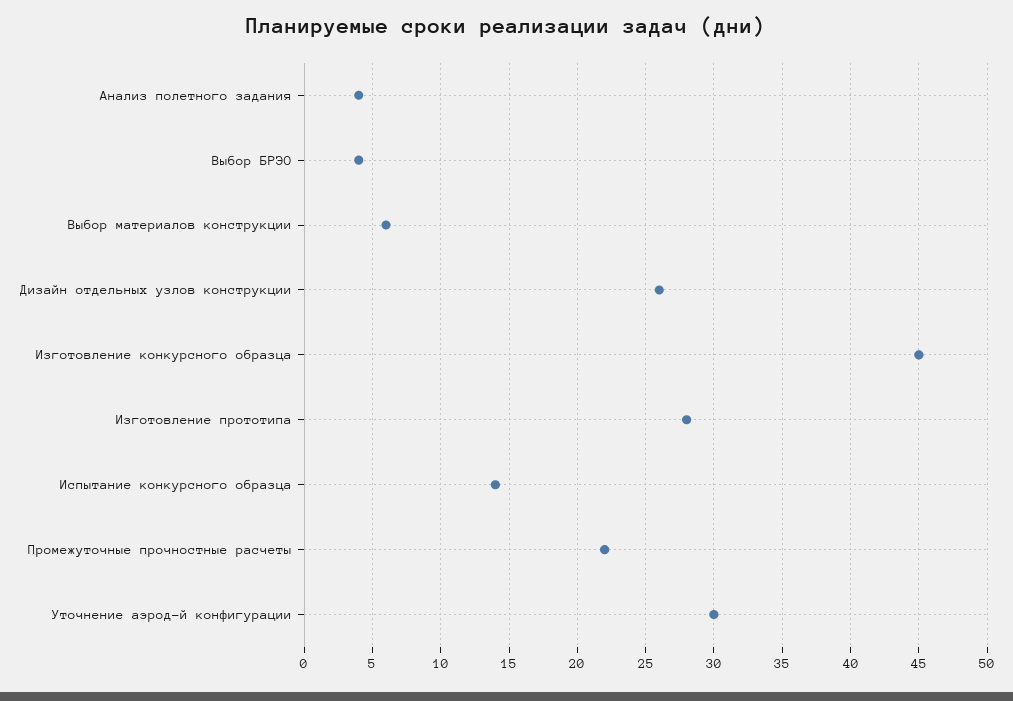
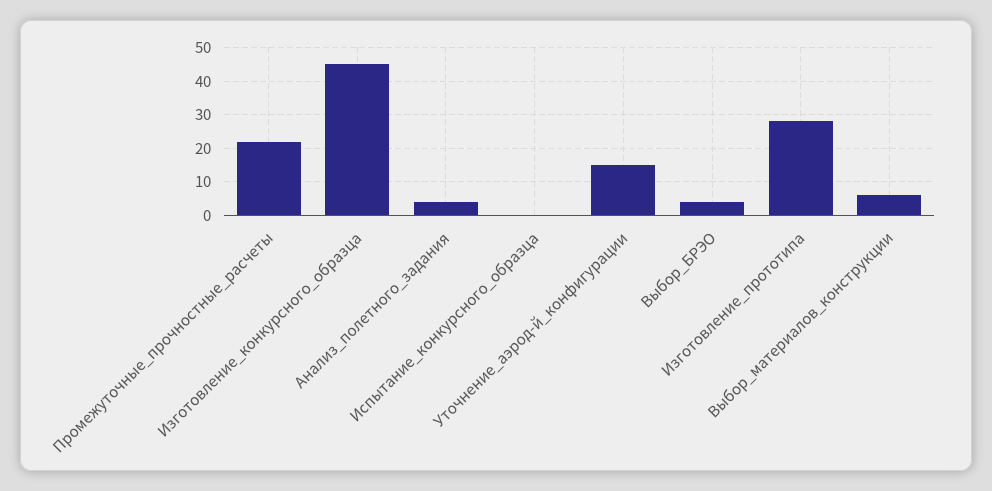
  {
    "Анализ полетного задания": 4,
    "Выбор БРЭО": 4,
    "Выбор материалов конструкции": 6,
-   "Дизайн отдельных узлов конструкции": 26,
    "Изготовление конкурсного образца": 45,
    "Изготовление прототипа": 28,
-   "Испытание конкурсного образца": 14,
+   "Испытание конкурсного образца": 0,
    "Промежуточные прочностные расчеты": 22,
-   "Уточнение аэрод-й конфигурации": 30
+   "Уточнение аэрод-й конфигурации": 15
  }

